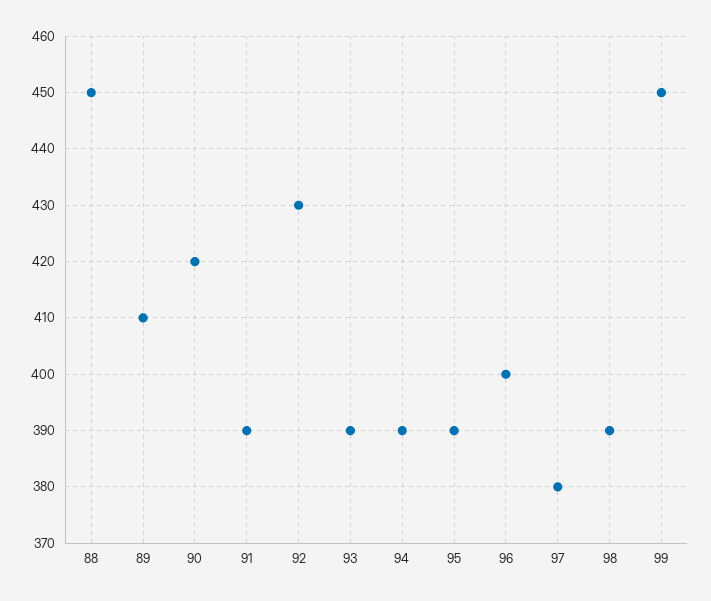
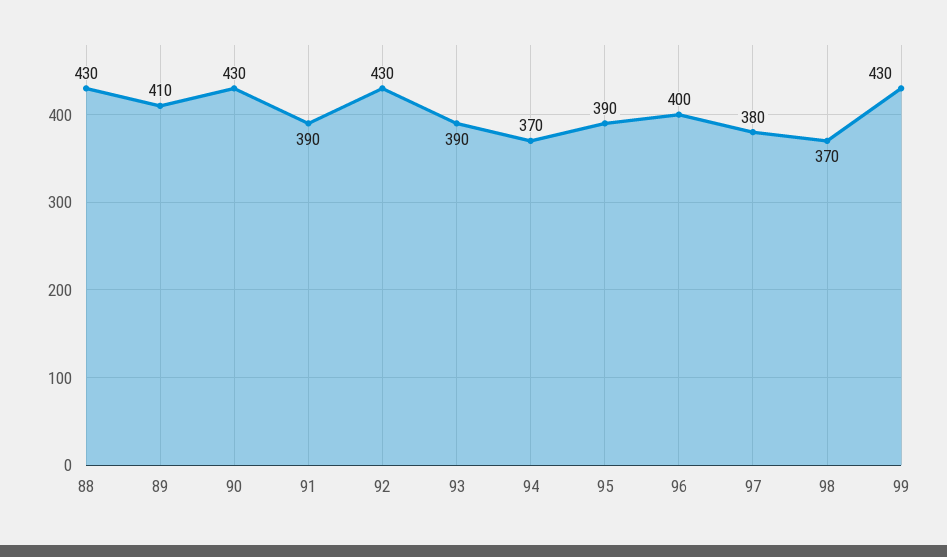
  {
-   "88": 450,
+   "88": 430,
    "89": 410,
-   "90": 420,
+   "90": 430,
    "91": 390,
    "92": 430,
    "93": 390,
-   "94": 390,
+   "94": 370,
    "95": 390,
    "96": 400,
    "97": 380,
-   "98": 390,
+   "98": 370,
-   "99": 450
+   "99": 430
  }

